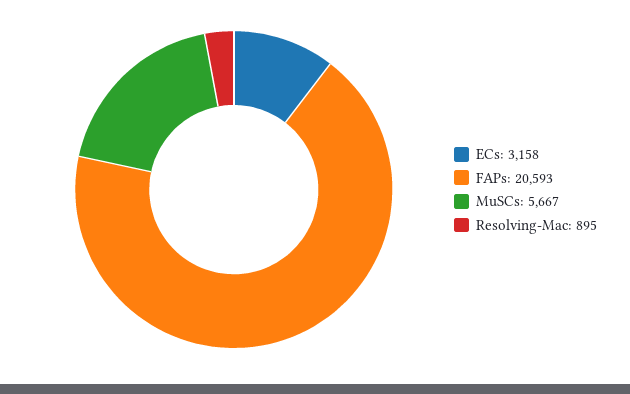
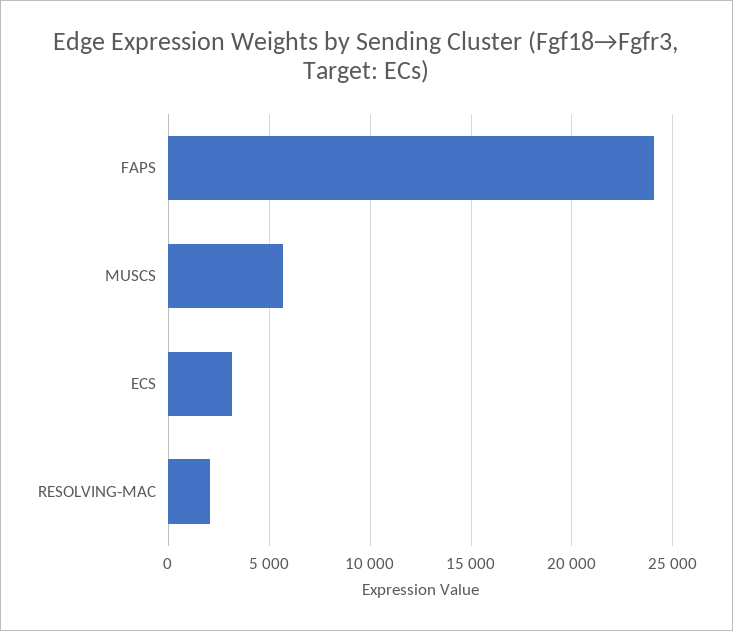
  {
    "ECs": 3158,
-   "FAPs": 20593,
+   "FAPs": 24000,
    "MuSCs": 5667,
-   "Resolving-Mac": 895
+   "Resolving-Mac": 2000
  }

